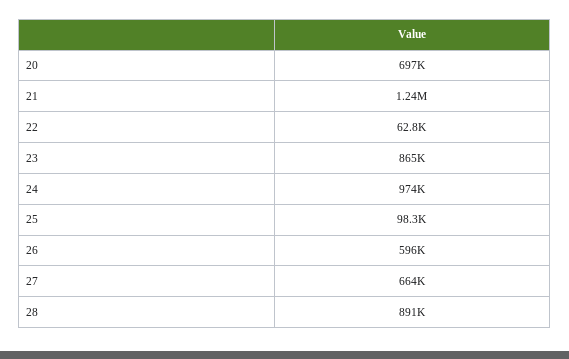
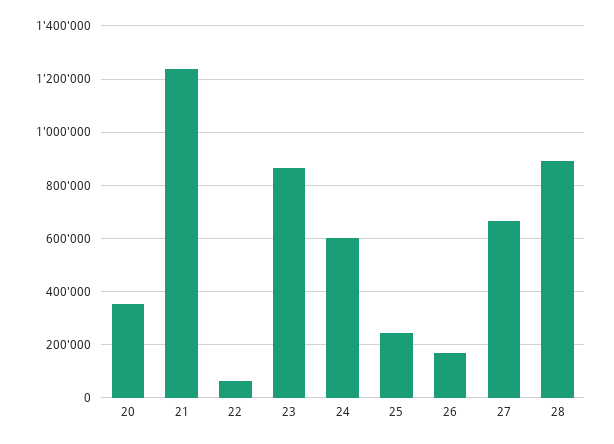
  {
-   "20": 697000,
+   "20": 350000,
    "21": 1240000,
    "22": 62800,
    "23": 865000,
-   "24": 974000,
+   "24": 600000,
-   "25": 98300,
+   "25": 250000,
-   "26": 596000,
+   "26": 175000,
    "27": 664000,
    "28": 891000
  }

